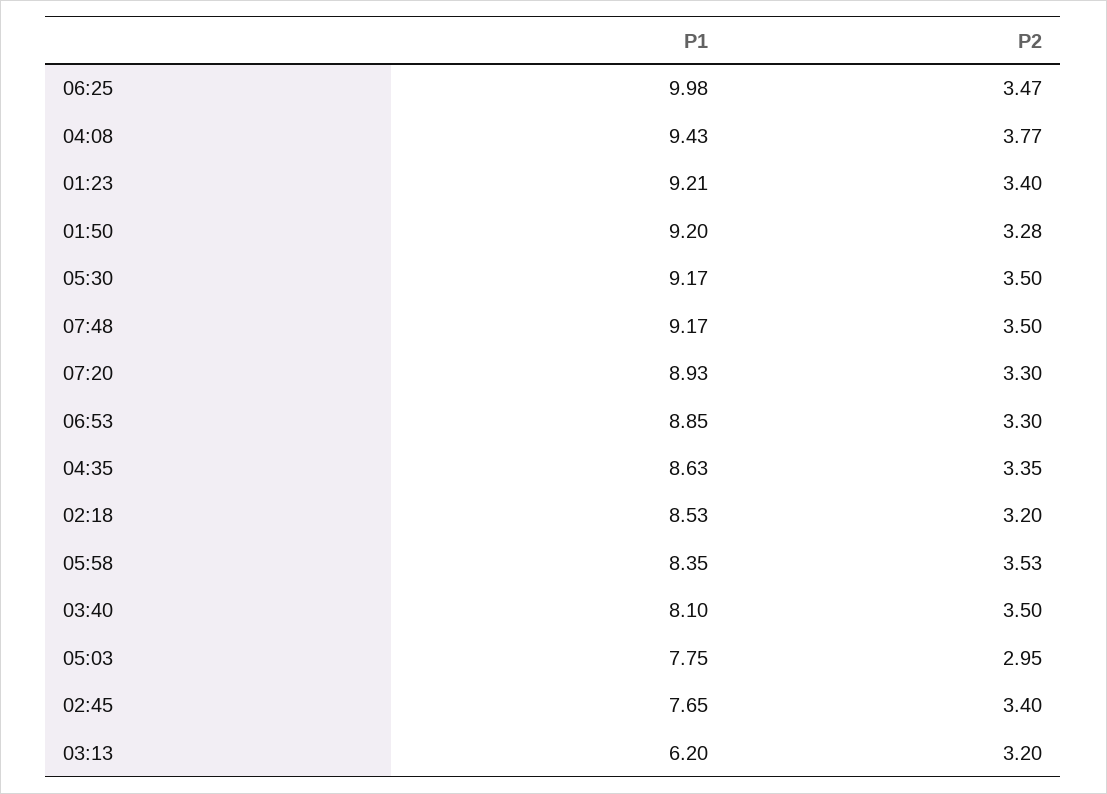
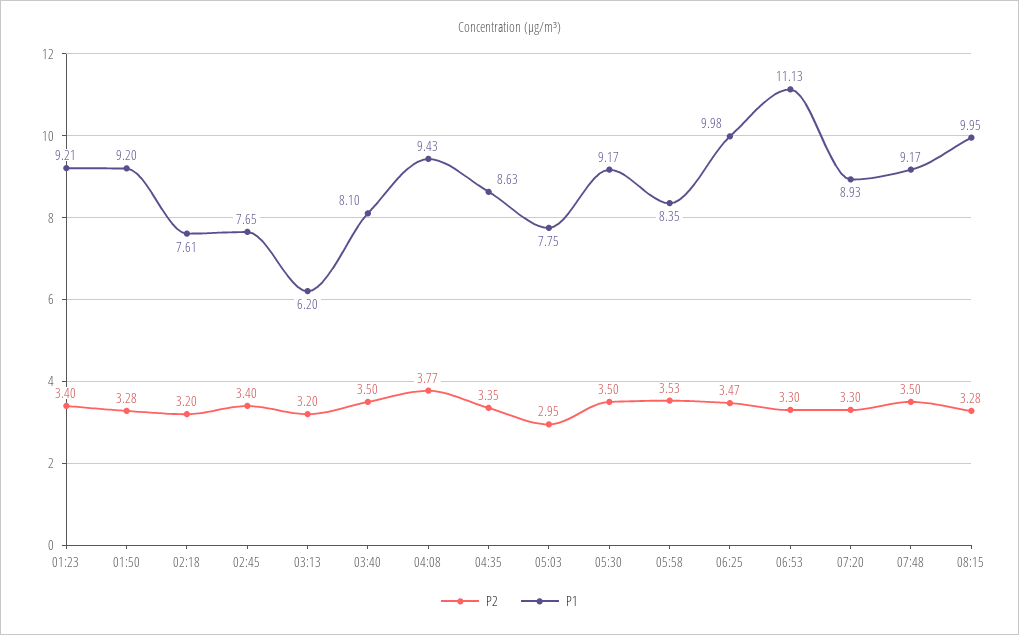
  {
    "P1": {
      "06:25": 9.98,
      "04:08": 9.43,
      "01:23": 9.21,
      "01:50": 9.2,
      "05:30": 9.17,
      "07:48": 9.17,
      "07:20": 8.93,
-     "06:53": 8.85,
+     "06:53": 11.13,
      "04:35": 8.63,
-     "02:18": 8.53,
+     "02:18": 7.61,
      "05:58": 8.35,
      "03:40": 8.1,
      "05:03": 7.75,
      "02:45": 7.65,
-     "03:13": 6.2
+     "03:13": 6.2,
+     "08:15": 9.95
    },
    "P2": {
      "06:25": 3.47,
      "04:08": 3.77,
      "01:23": 3.4,
      "01:50": 3.28,
      "05:30": 3.5,
      "07:48": 3.5,
      "07:20": 3.3,
      "06:53": 3.3,
      "04:35": 3.35,
      "02:18": 3.2,
      "05:58": 3.53,
      "03:40": 3.5,
      "05:03": 2.95,
      "02:45": 3.4,
-     "03:13": 3.2
+     "03:13": 3.2,
+     "08:15": 3.28
    }
  }

